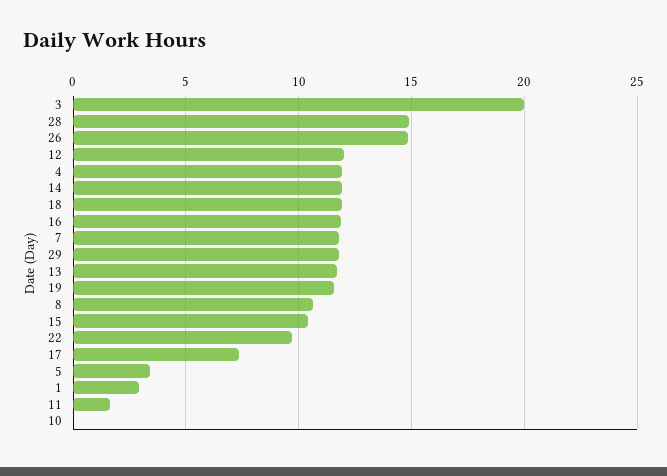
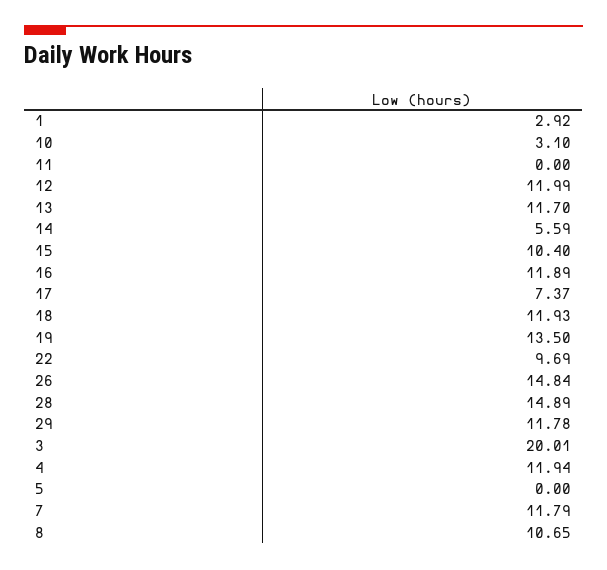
  {
    "3": 20.01,
    "28": 14.89,
    "26": 14.84,
    "12": 11.99,
    "4": 11.94,
-   "14": 12,
+   "14": 5.59,
    "18": 11.93,
    "16": 11.89,
    "7": 11.79,
    "29": 11.78,
    "13": 11.7,
-   "19": 11.5,
+   "19": 13.5,
    "8": 10.65,
    "15": 10.4,
    "22": 9.69,
    "17": 7.37,
-   "5": 3.5,
+   "5": 0,
    "1": 2.92,
-   "11": 1.5,
+   "11": 0,
-   "10": 0
+   "10": 3.1
  }

